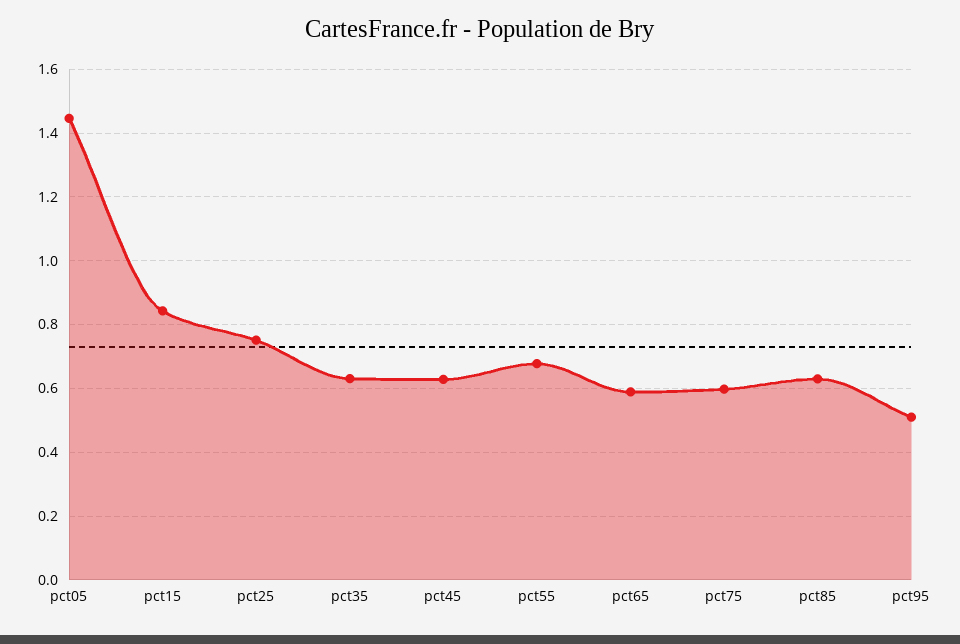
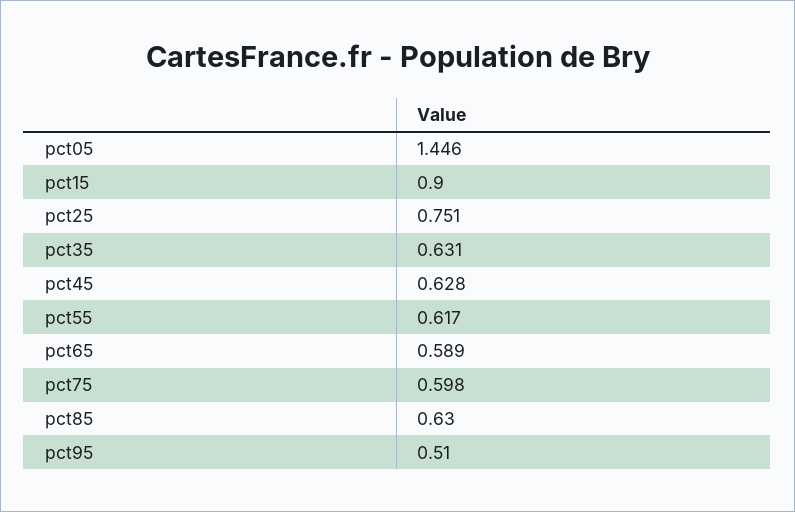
  {
    "pct05": 1.446,
-   "pct15": 0.84,
+   "pct15": 0.9,
    "pct25": 0.751,
    "pct35": 0.631,
    "pct45": 0.628,
-   "pct55": 0.68,
+   "pct55": 0.617,
    "pct65": 0.589,
    "pct75": 0.598,
    "pct85": 0.63,
    "pct95": 0.51
  }

